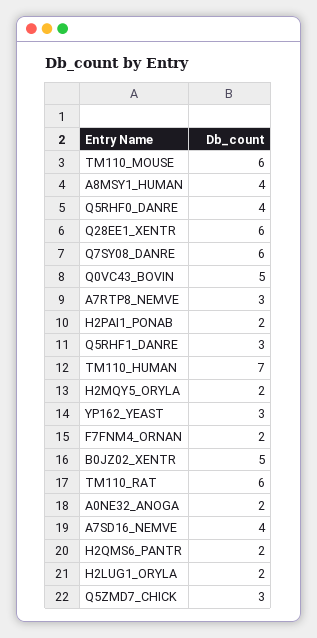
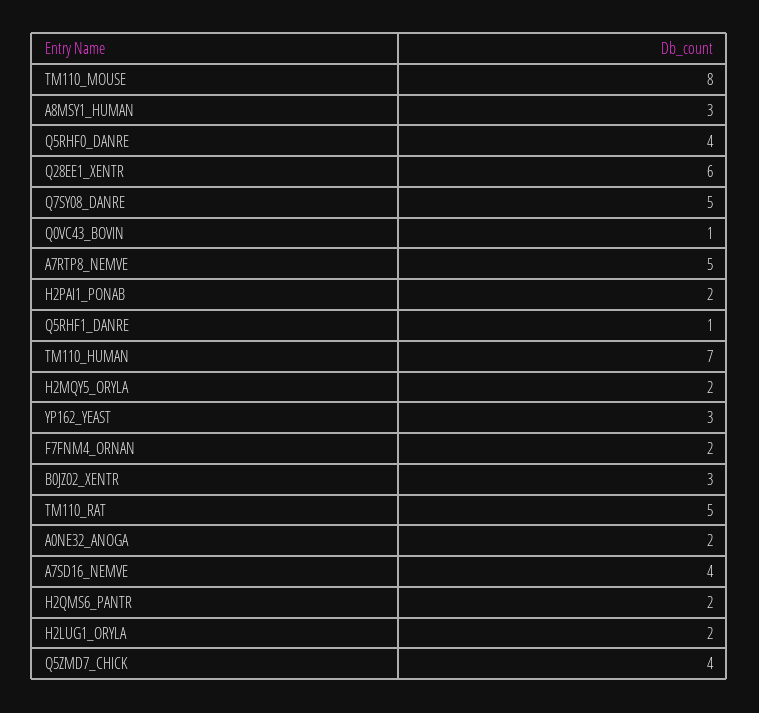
  {
-   "TM110_MOUSE": 6,
+   "TM110_MOUSE": 8,
-   "A8MSY1_HUMAN": 4,
+   "A8MSY1_HUMAN": 3,
    "Q5RHF0_DANRE": 4,
    "Q28EE1_XENTR": 6,
-   "Q7SY08_DANRE": 6,
+   "Q7SY08_DANRE": 5,
-   "Q0VC43_BOVIN": 5,
+   "Q0VC43_BOVIN": 1,
-   "A7RTP8_NEMVE": 3,
+   "A7RTP8_NEMVE": 5,
    "H2PAI1_PONAB": 2,
-   "Q5RHF1_DANRE": 3,
+   "Q5RHF1_DANRE": 1,
    "TM110_HUMAN": 7,
    "H2MQY5_ORYLA": 2,
    "YP162_YEAST": 3,
    "F7FNM4_ORNAN": 2,
-   "B0JZ02_XENTR": 5,
+   "B0JZ02_XENTR": 3,
-   "TM110_RAT": 6,
+   "TM110_RAT": 5,
    "A0NE32_ANOGA": 2,
    "A7SD16_NEMVE": 4,
    "H2QMS6_PANTR": 2,
    "H2LUG1_ORYLA": 2,
-   "Q5ZMD7_CHICK": 3
+   "Q5ZMD7_CHICK": 4
  }

